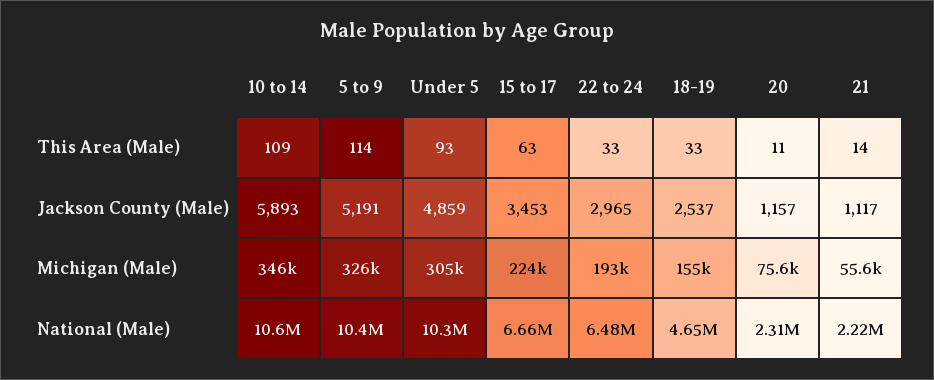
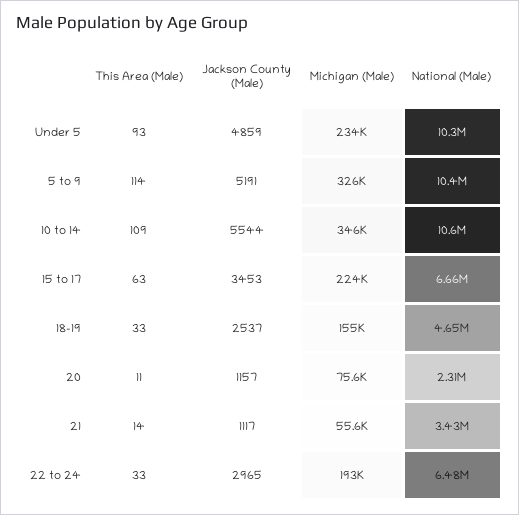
  {
    "10 to 14": {
      "This Area (Male)": 109,
-     "Jackson County (Male)": 5893,
+     "Jackson County (Male)": 5544,
      "Michigan (Male)": 346000,
      "National (Male)": 10600000
    },
    "5 to 9": {
      "This Area (Male)": 114,
      "Jackson County (Male)": 5191,
      "Michigan (Male)": 326000,
      "National (Male)": 10400000
    },
    "Under 5": {
      "This Area (Male)": 93,
      "Jackson County (Male)": 4859,
-     "Michigan (Male)": 305000,
+     "Michigan (Male)": 234000,
      "National (Male)": 10300000
    },
    "15 to 17": {
      "This Area (Male)": 63,
      "Jackson County (Male)": 3453,
      "Michigan (Male)": 224000,
      "National (Male)": 6660000
    },
    "22 to 24": {
      "This Area (Male)": 33,
      "Jackson County (Male)": 2965,
      "Michigan (Male)": 193000,
      "National (Male)": 6480000
    },
    "18-19": {
      "This Area (Male)": 33,
      "Jackson County (Male)": 2537,
      "Michigan (Male)": 155000,
      "National (Male)": 4650000
    },
    "20": {
      "This Area (Male)": 11,
      "Jackson County (Male)": 1157,
      "Michigan (Male)": 75600,
      "National (Male)": 2310000
    },
    "21": {
      "This Area (Male)": 14,
      "Jackson County (Male)": 1117,
      "Michigan (Male)": 55600,
-     "National (Male)": 2220000
+     "National (Male)": 3430000
    }
  }

